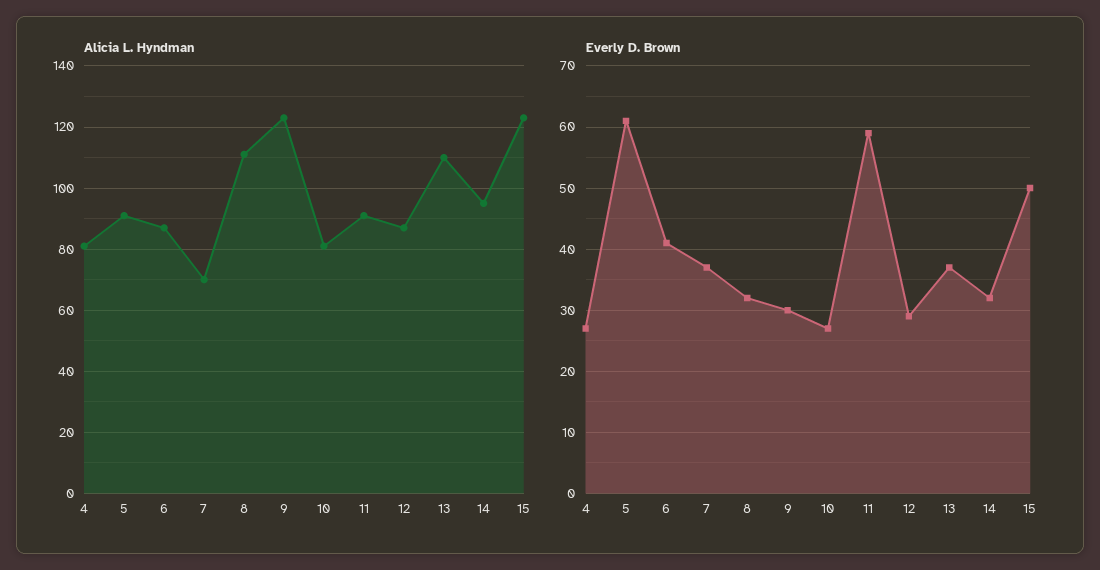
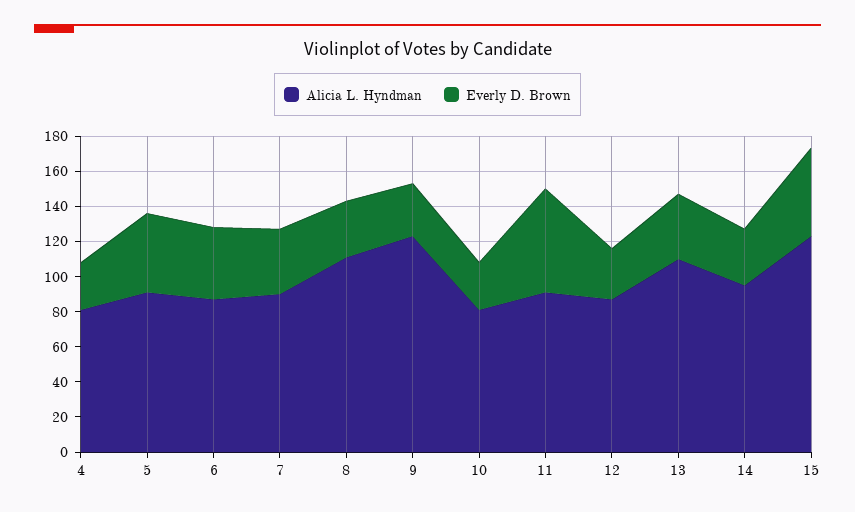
  {
    "Alicia L. Hyndman": {
      "4": 80,
      "5": 90,
      "6": 85,
-     "7": 70,
+     "7": 90,
      "8": 110,
      "9": 125,
      "10": 80,
      "11": 90,
      "12": 85,
      "13": 110,
      "14": 95,
      "15": 125
    },
    "Everly D. Brown": {
      "4": 27,
-     "5": 61,
+     "5": 45,
      "6": 41,
      "7": 37,
      "8": 32,
      "9": 30,
      "10": 27,
      "11": 59,
      "12": 29,
      "13": 37,
      "14": 32,
      "15": 50
    }
  }

